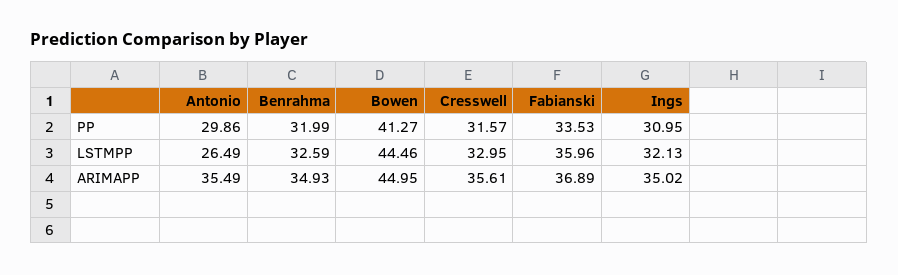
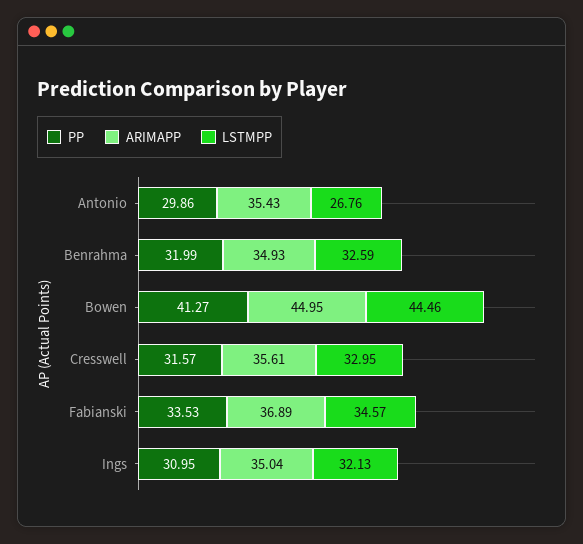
  {
    "PP": {
      "Antonio": 29.86,
      "Benrahma": 31.99,
      "Bowen": 41.27,
      "Cresswell": 31.57,
      "Fabianski": 33.53,
      "Ings": 30.95
    },
    "LSTMPP": {
-     "Antonio": 26.49,
+     "Antonio": 26.76,
      "Benrahma": 32.59,
      "Bowen": 44.46,
      "Cresswell": 32.95,
-     "Fabianski": 35.96,
+     "Fabianski": 34.57,
      "Ings": 32.13
    },
    "ARIMAPP": {
-     "Antonio": 35.49,
+     "Antonio": 35.43,
      "Benrahma": 34.93,
      "Bowen": 44.95,
      "Cresswell": 35.61,
      "Fabianski": 36.89,
-     "Ings": 35.02
+     "Ings": 35.04
    }
  }

